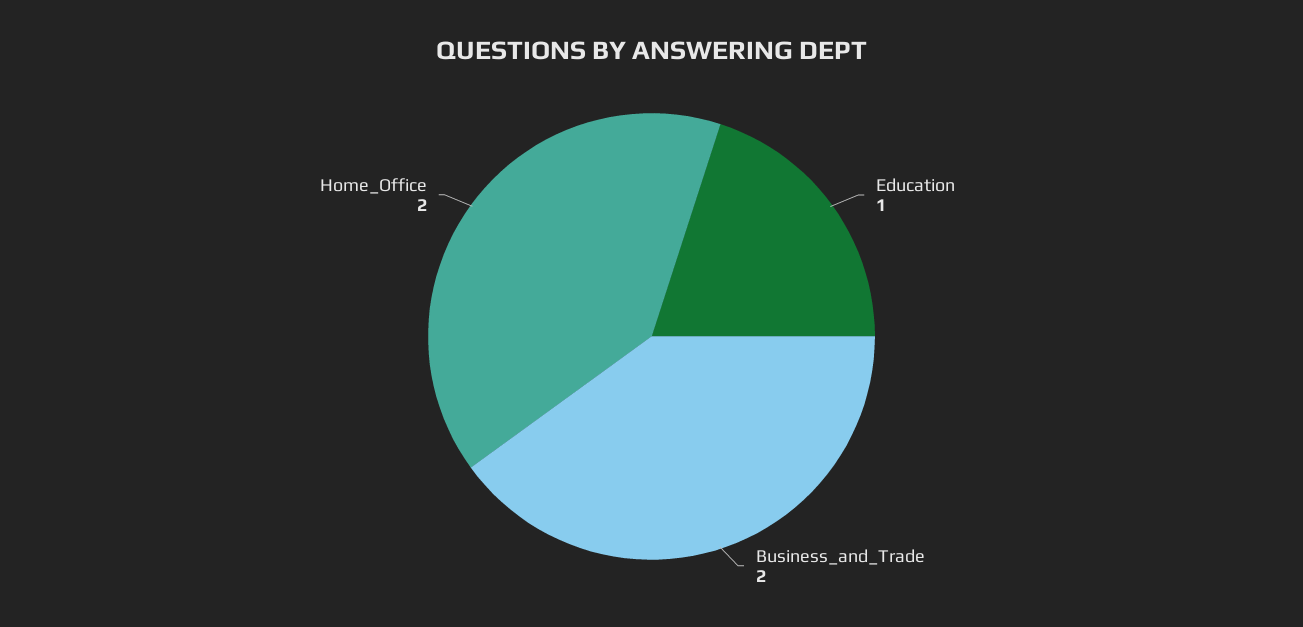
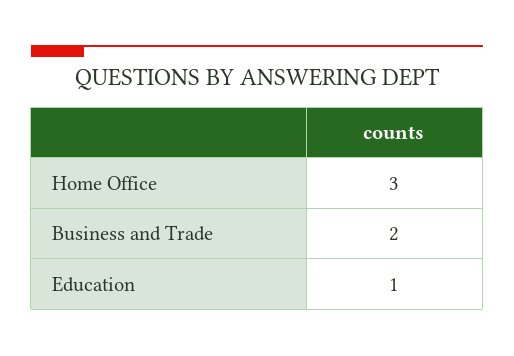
  {
    "Education": 1,
    "Business_and_Trade": 2,
-   "Home_Office": 2
+   "Home_Office": 3
  }

